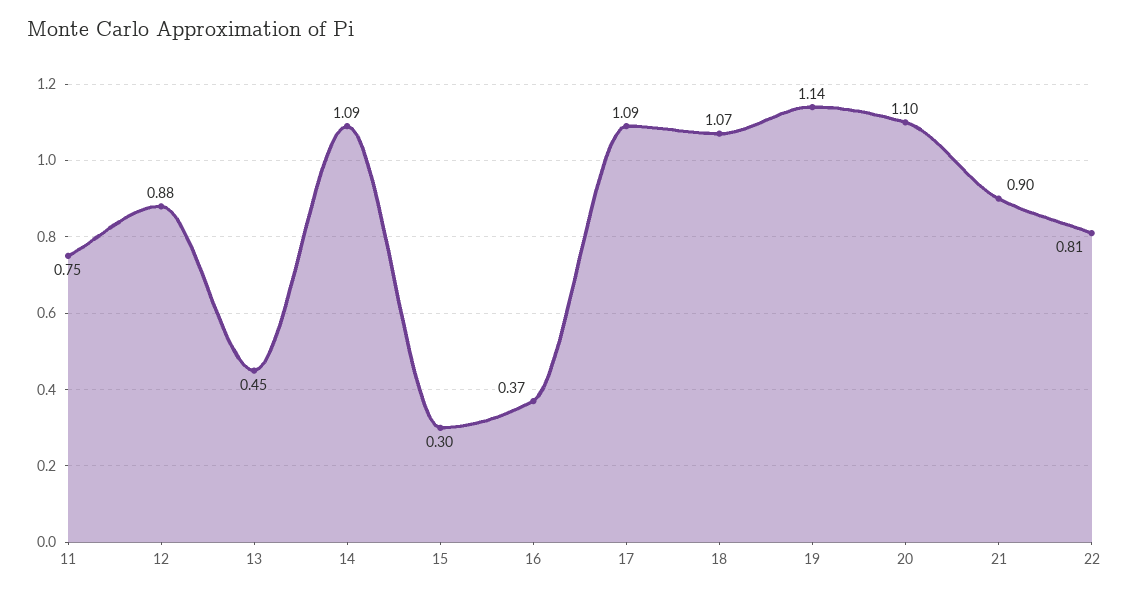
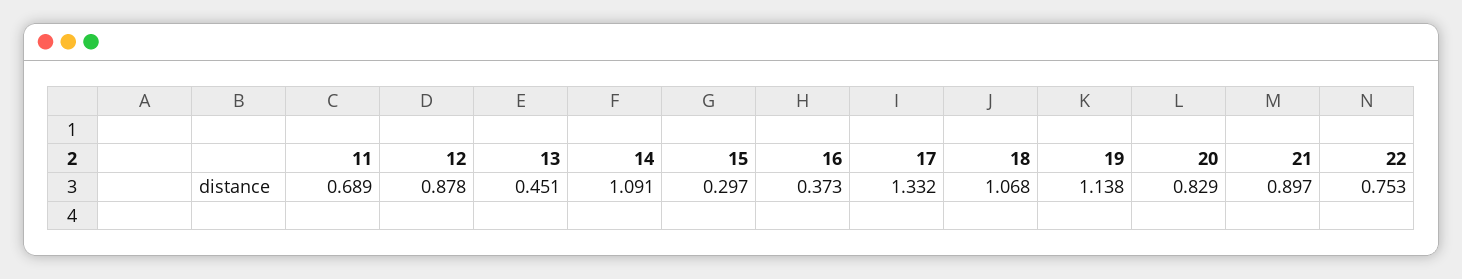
  {
-   "11": 0.75,
+   "11": 0.689,
    "12": 0.878,
    "13": 0.451,
    "14": 1.091,
    "15": 0.297,
    "16": 0.373,
-   "17": 1.09,
+   "17": 1.332,
    "18": 1.068,
    "19": 1.138,
-   "20": 1.1,
+   "20": 0.829,
    "21": 0.897,
-   "22": 0.81
+   "22": 0.753
  }

